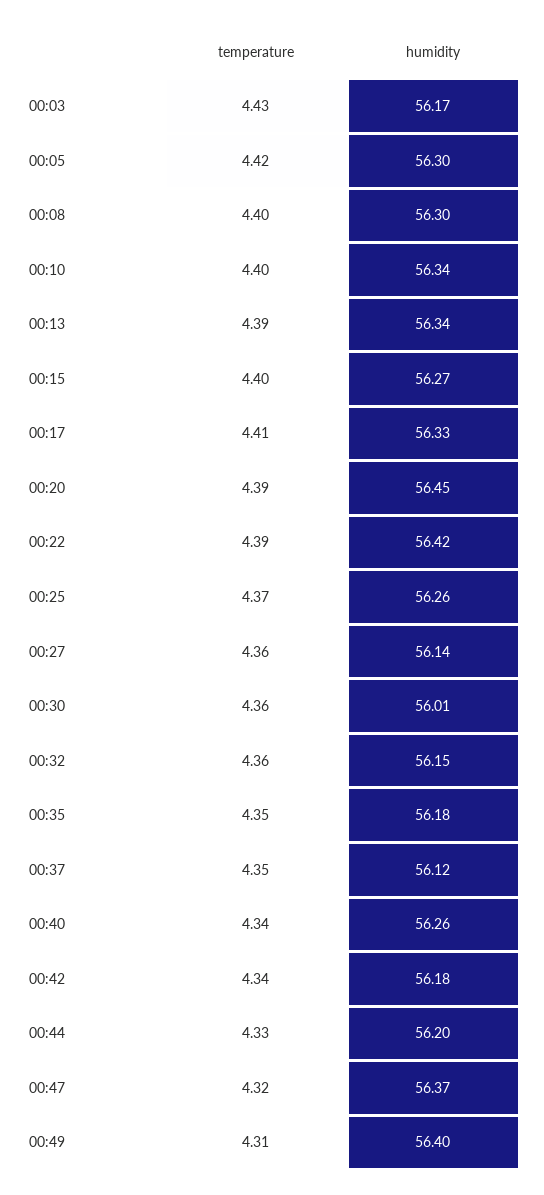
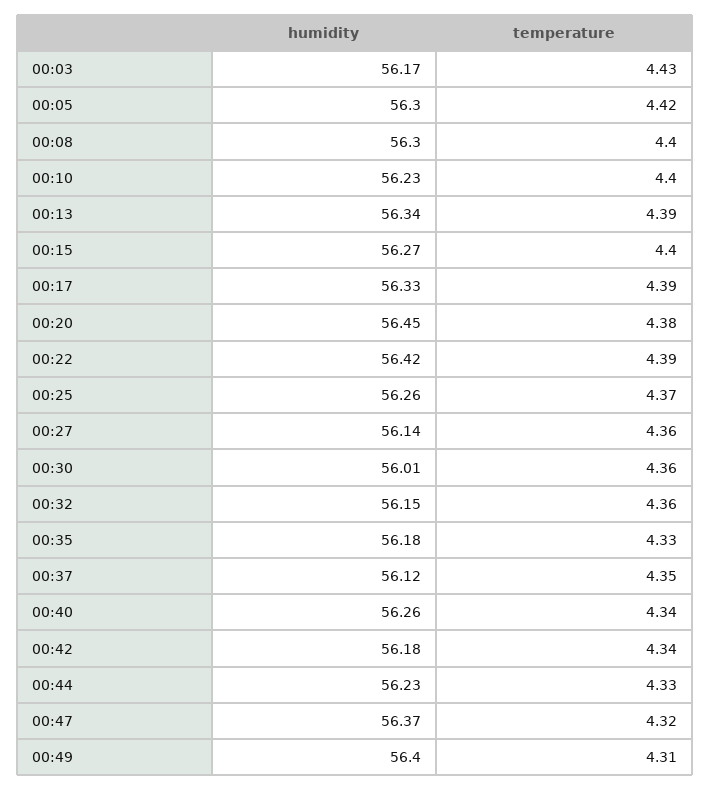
  {
    "temperature": {
      "00:03": 4.43,
      "00:05": 4.42,
      "00:08": 4.4,
      "00:10": 4.4,
      "00:13": 4.39,
      "00:15": 4.4,
-     "00:17": 4.41,
+     "00:17": 4.39,
-     "00:20": 4.39,
+     "00:20": 4.38,
      "00:22": 4.39,
      "00:25": 4.37,
      "00:27": 4.36,
      "00:30": 4.36,
      "00:32": 4.36,
-     "00:35": 4.35,
+     "00:35": 4.33,
      "00:37": 4.35,
      "00:40": 4.34,
      "00:42": 4.34,
      "00:44": 4.33,
      "00:47": 4.32,
      "00:49": 4.31
    },
    "humidity": {
      "00:03": 56.17,
      "00:05": 56.3,
      "00:08": 56.3,
-     "00:10": 56.34,
+     "00:10": 56.23,
      "00:13": 56.34,
      "00:15": 56.27,
      "00:17": 56.33,
      "00:20": 56.45,
      "00:22": 56.42,
      "00:25": 56.26,
      "00:27": 56.14,
      "00:30": 56.01,
      "00:32": 56.15,
      "00:35": 56.18,
      "00:37": 56.12,
      "00:40": 56.26,
      "00:42": 56.18,
-     "00:44": 56.2,
+     "00:44": 56.23,
      "00:47": 56.37,
      "00:49": 56.4
    }
  }

